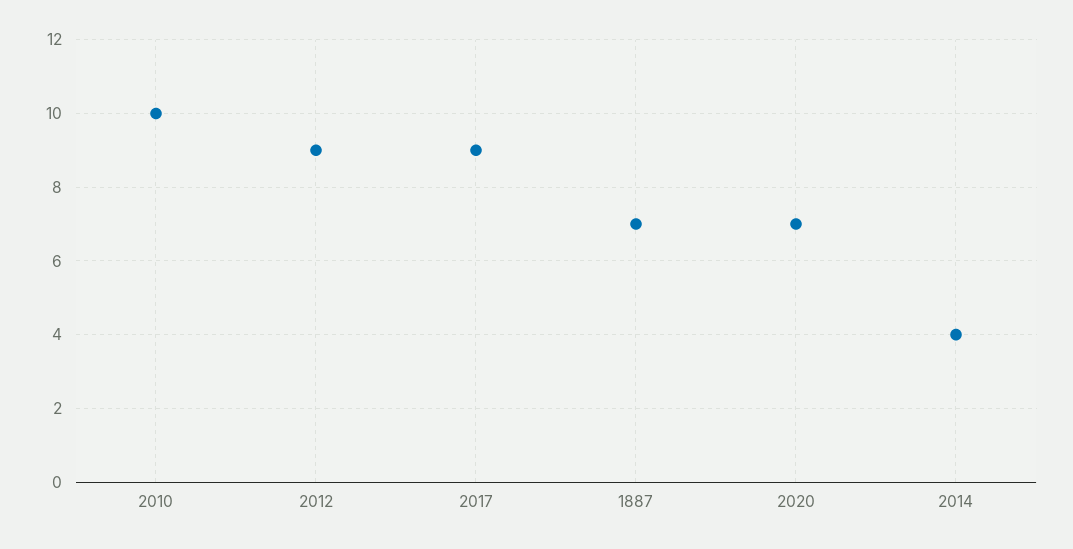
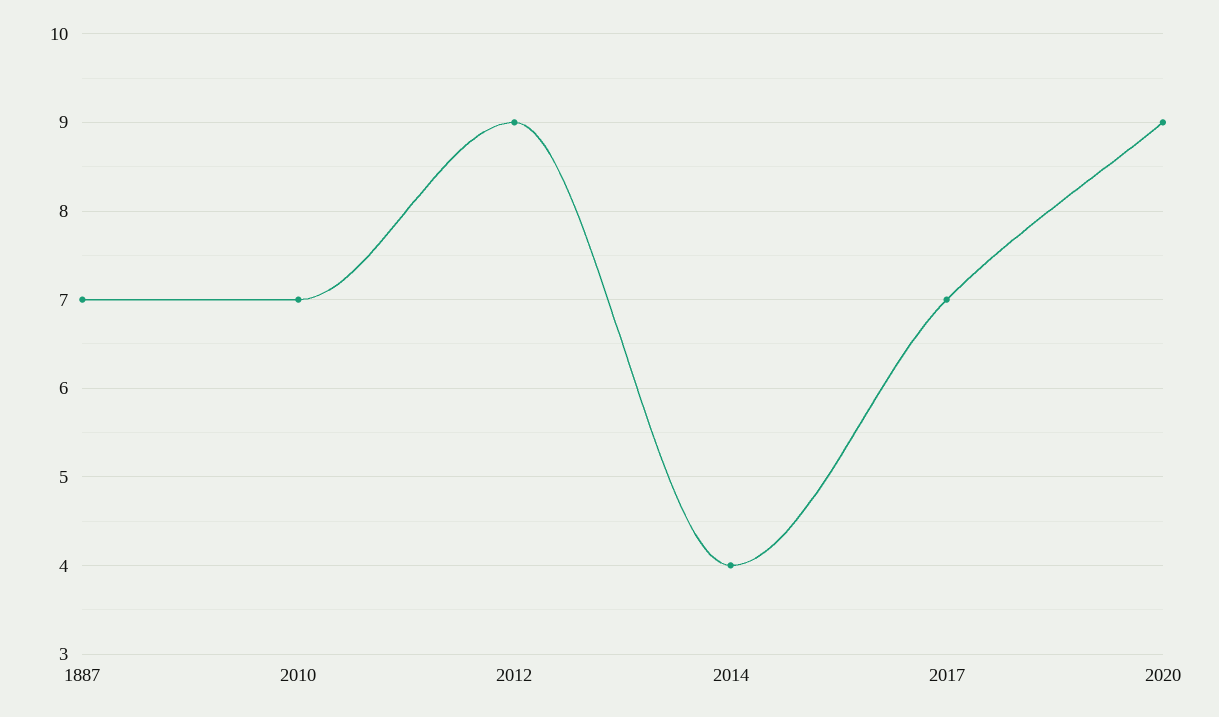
  {
-   "2010": 10,
+   "2010": 7,
    "2012": 9,
-   "2017": 9,
+   "2017": 7,
    "1887": 7,
-   "2020": 7,
+   "2020": 9,
    "2014": 4
  }

